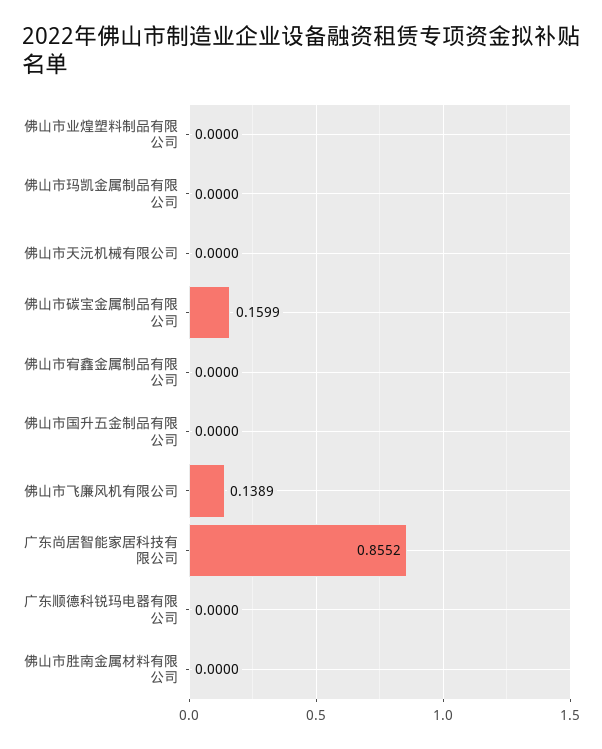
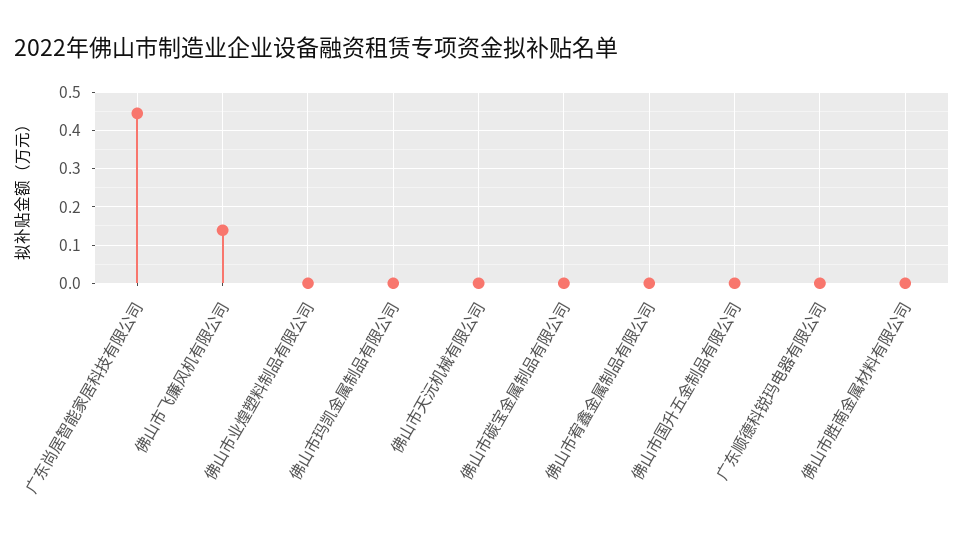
  {
    "佛山市业煌塑料制品有限公司": 0,
    "佛山市玛凯金属制品有限公司": 0,
    "佛山市天沅机械有限公司": 0,
-   "佛山市碳宝金属制品有限公司": 0.1599,
+   "佛山市碳宝金属制品有限公司": 0,
    "佛山市宥鑫金属制品有限公司": 0,
    "佛山市国升五金制品有限公司": 0,
    "佛山市飞廉风机有限公司": 0.1389,
-   "广东尚居智能家居科技有限公司": 0.8552,
+   "广东尚居智能家居科技有限公司": 0.44,
    "广东顺德科锐玛电器有限公司": 0,
    "佛山市胜南金属材料有限公司": 0
  }

